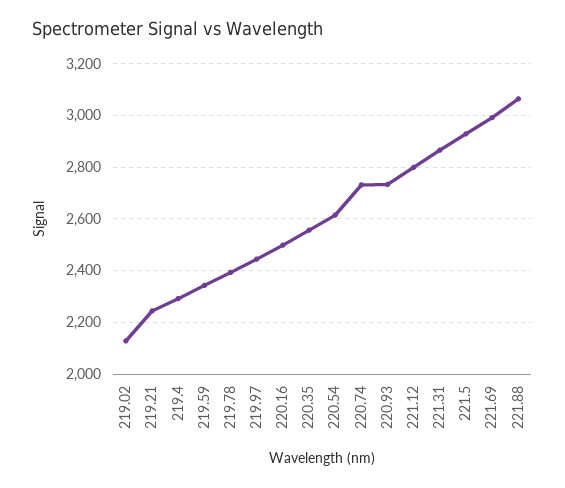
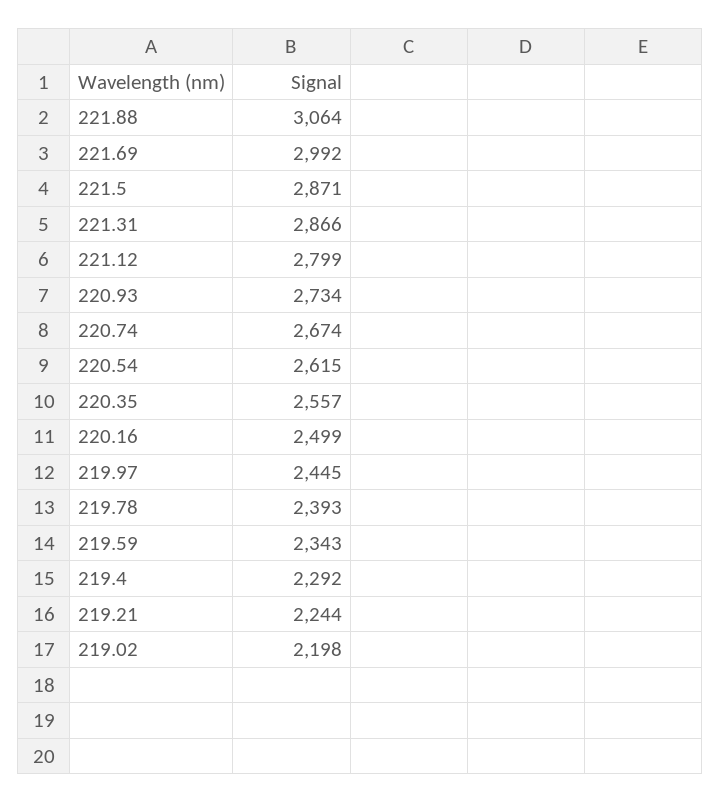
  {
-   "219.02": 2125,
+   "219.02": 2198,
    "219.21": 2244,
    "219.4": 2292,
    "219.59": 2343,
    "219.78": 2393,
    "219.97": 2445,
    "220.16": 2499,
    "220.35": 2557,
    "220.54": 2615,
-   "220.74": 2725,
+   "220.74": 2674,
    "220.93": 2734,
    "221.12": 2799,
    "221.31": 2866,
-   "221.5": 2925,
+   "221.5": 2871,
    "221.69": 2992,
    "221.88": 3064
  }

